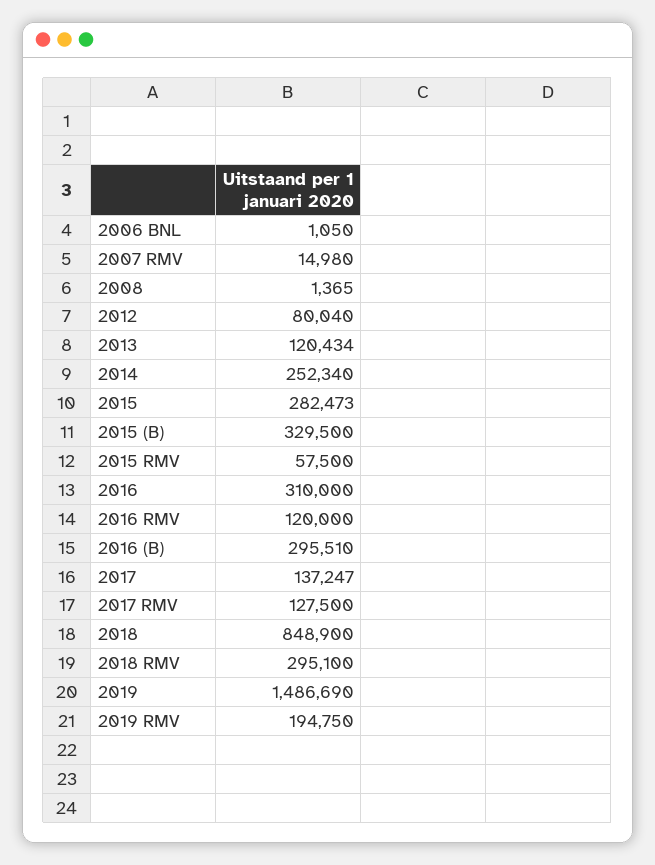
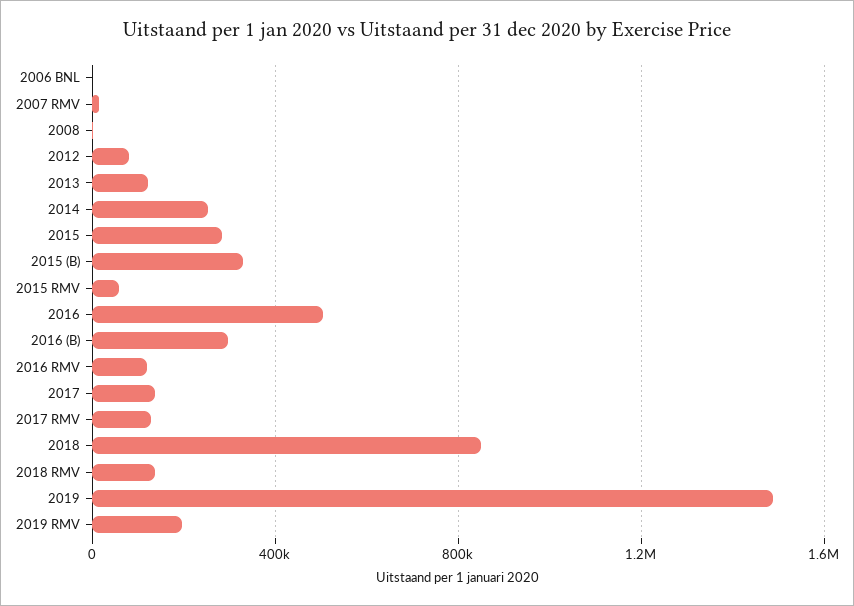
  {
    "2006 BNL": 1050,
    "2007 RMV": 14980,
    "2008": 1365,
    "2012": 80040,
    "2013": 120434,
    "2014": 252340,
    "2015": 282473,
    "2015 (B)": 329500,
    "2015 RMV": 57500,
-   "2016": 310000,
+   "2016": 500000,
    "2016 RMV": 120000,
    "2016 (B)": 295510,
    "2017": 137247,
    "2017 RMV": 127500,
    "2018": 848900,
-   "2018 RMV": 295100,
+   "2018 RMV": 150000,
    "2019": 1486690,
    "2019 RMV": 194750
  }

